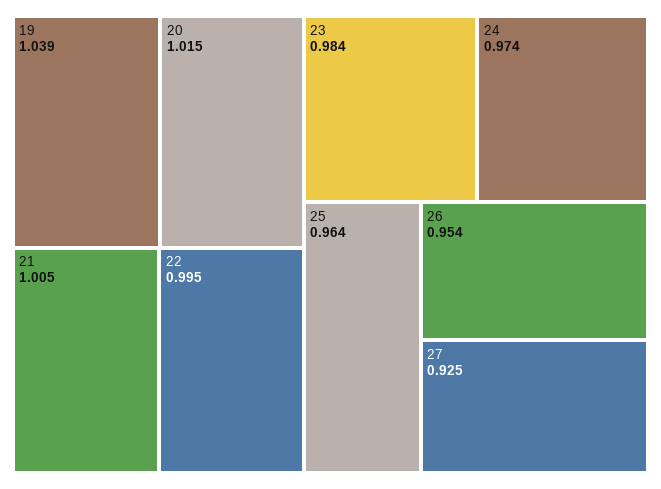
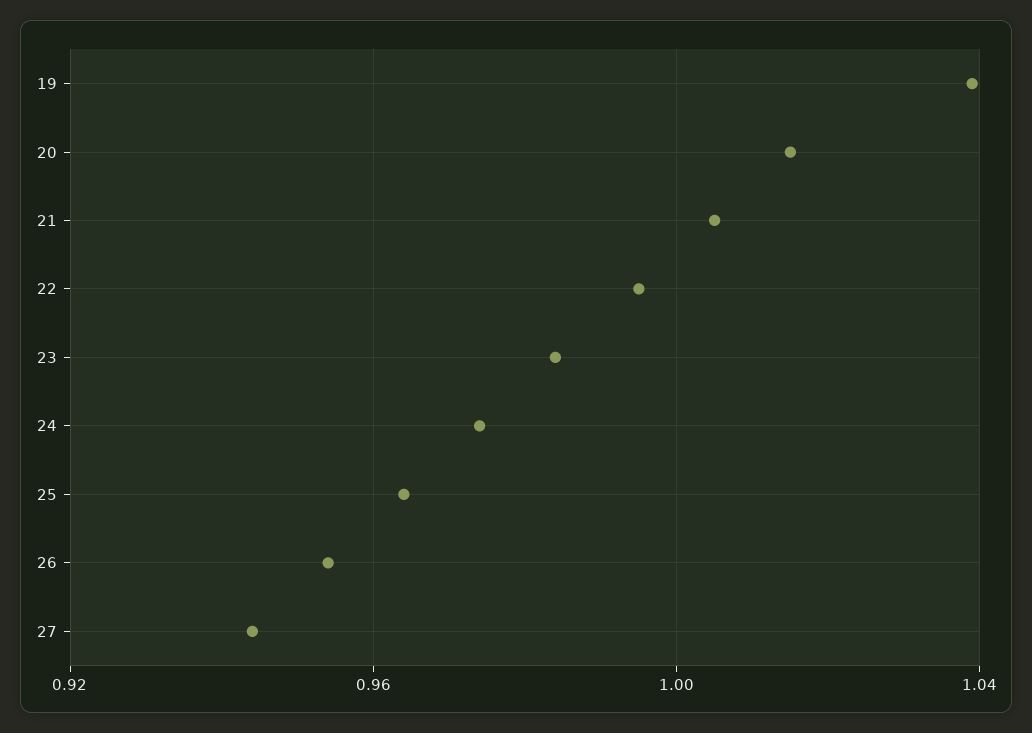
  {
    "19": 1.039,
    "20": 1.015,
    "21": 1.005,
    "22": 0.995,
    "23": 0.984,
    "24": 0.974,
    "25": 0.964,
    "26": 0.954,
-   "27": 0.925
+   "27": 0.945
  }

